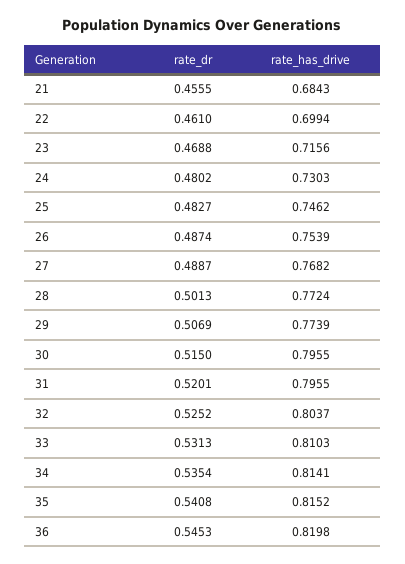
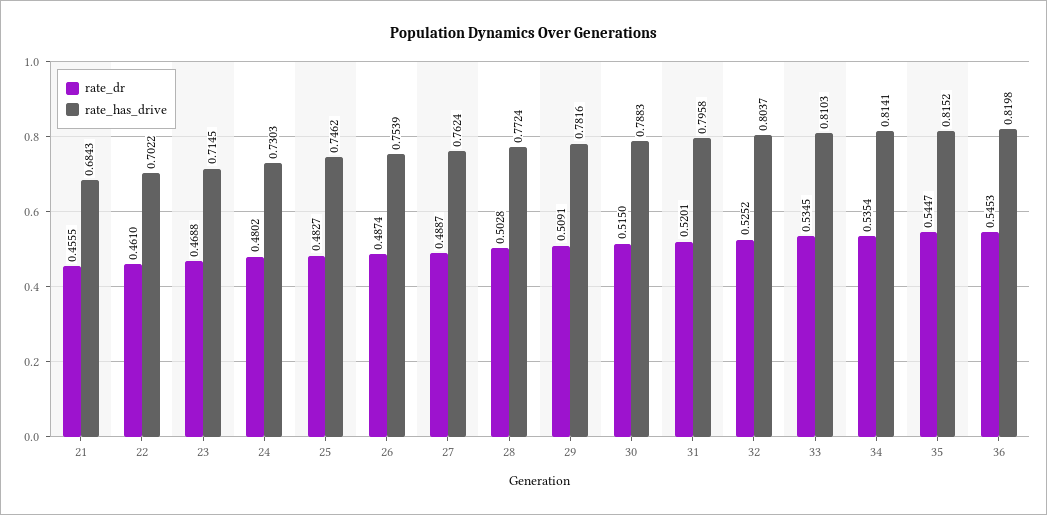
  {
    "rate_dr": {
      "21": 0.4555,
      "22": 0.461,
      "23": 0.4688,
      "24": 0.4802,
      "25": 0.4827,
      "26": 0.4874,
      "27": 0.4887,
-     "28": 0.5013,
+     "28": 0.5028,
-     "29": 0.5069,
+     "29": 0.5091,
      "30": 0.515,
      "31": 0.5201,
      "32": 0.5252,
-     "33": 0.5313,
+     "33": 0.5345,
      "34": 0.5354,
-     "35": 0.5408,
+     "35": 0.5447,
      "36": 0.5453
    },
    "rate_has_drive": {
      "21": 0.6843,
-     "22": 0.6994,
+     "22": 0.7022,
-     "23": 0.7156,
+     "23": 0.7145,
      "24": 0.7303,
      "25": 0.7462,
      "26": 0.7539,
-     "27": 0.7682,
+     "27": 0.7624,
      "28": 0.7724,
-     "29": 0.7739,
+     "29": 0.7816,
-     "30": 0.7955,
+     "30": 0.7883,
-     "31": 0.7955,
+     "31": 0.7958,
      "32": 0.8037,
      "33": 0.8103,
      "34": 0.8141,
      "35": 0.8152,
      "36": 0.8198
    }
  }

